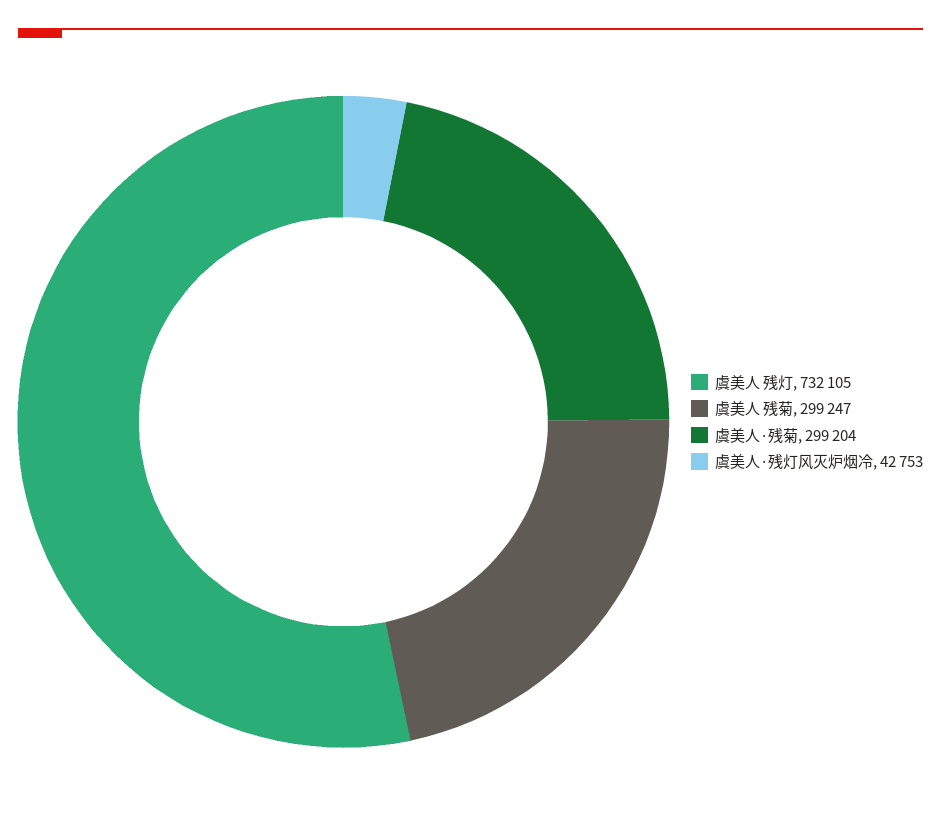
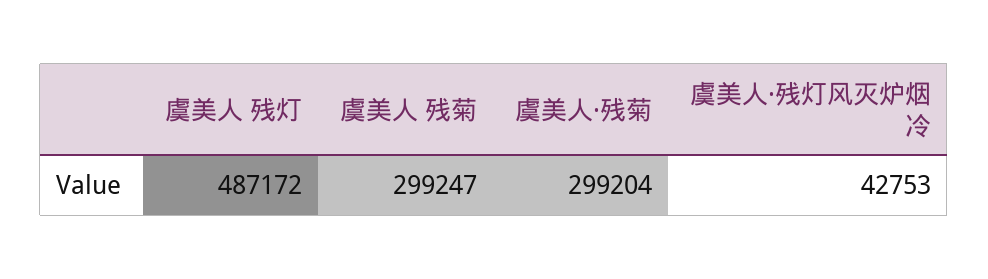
  {
-   "虞美人 残灯": 732105,
+   "虞美人 残灯": 487172,
    "虞美人 残菊": 299247,
    "虞美人·残菊": 299204,
    "虞美人·残灯风灭炉烟冷": 42753
  }

